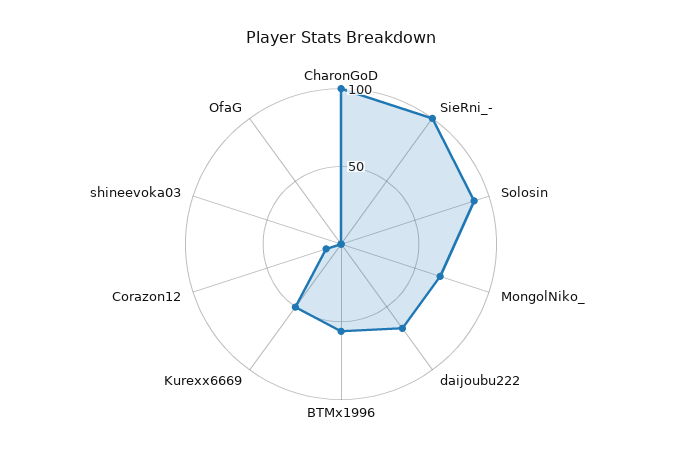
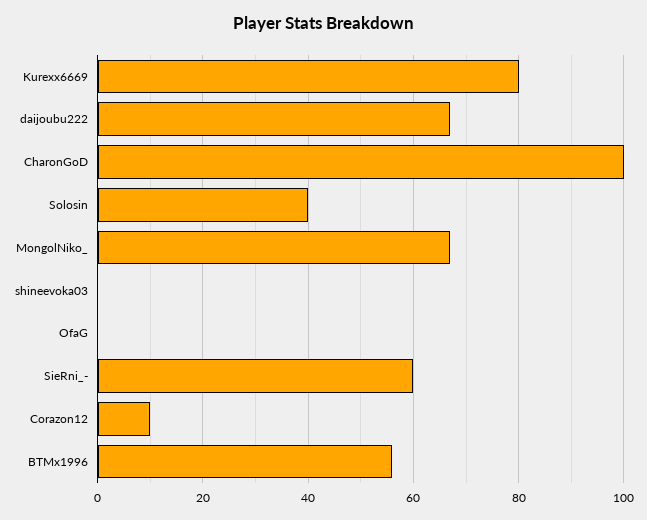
  {
    "CharonGoD": 100,
-   "SieRni_-": 100,
+   "SieRni_-": 60,
-   "Solosin": 90,
+   "Solosin": 40,
    "MongolNiko_": 65,
    "daijoubu222": 65,
    "BTMx1996": 55,
-   "Kurexx6669": 50,
+   "Kurexx6669": 80,
    "Corazon12": 10,
    "shineevoka03": 0,
    "OfaG": 0
  }

